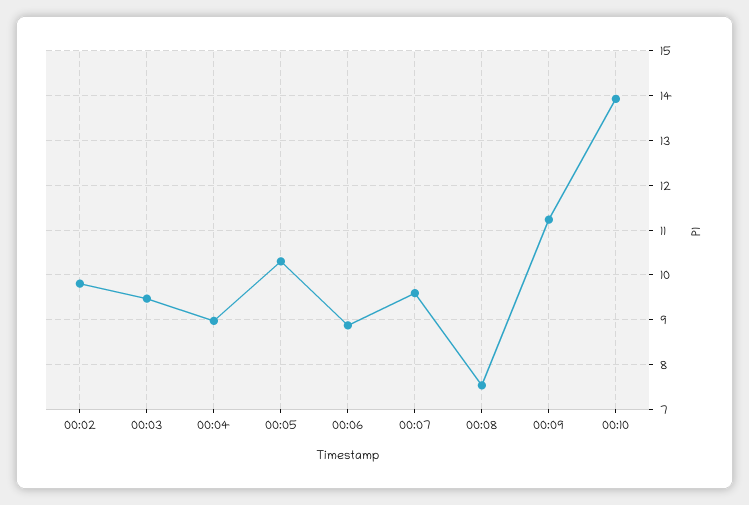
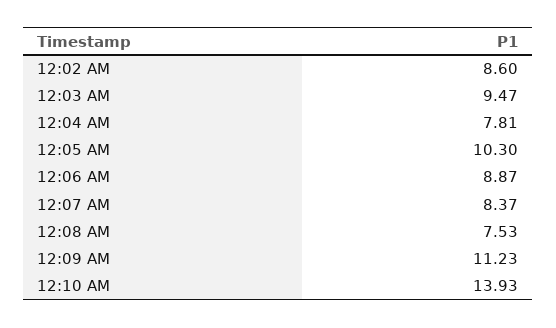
  {
-   "00:02": 9.8,
+   "00:02": 8.6,
    "00:03": 9.47,
-   "00:04": 9,
+   "00:04": 7.81,
    "00:05": 10.3,
    "00:06": 8.87,
-   "00:07": 9.6,
+   "00:07": 8.37,
    "00:08": 7.53,
    "00:09": 11.23,
    "00:10": 13.93
  }

